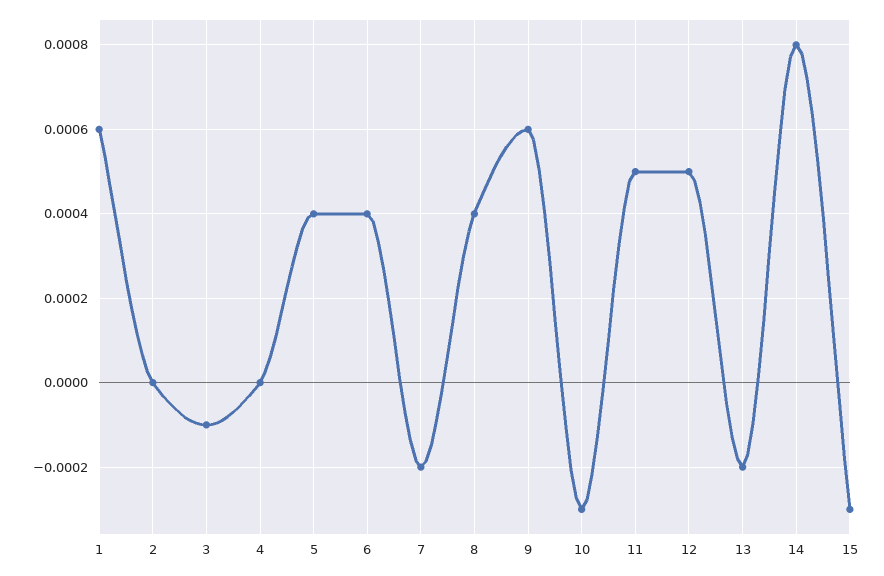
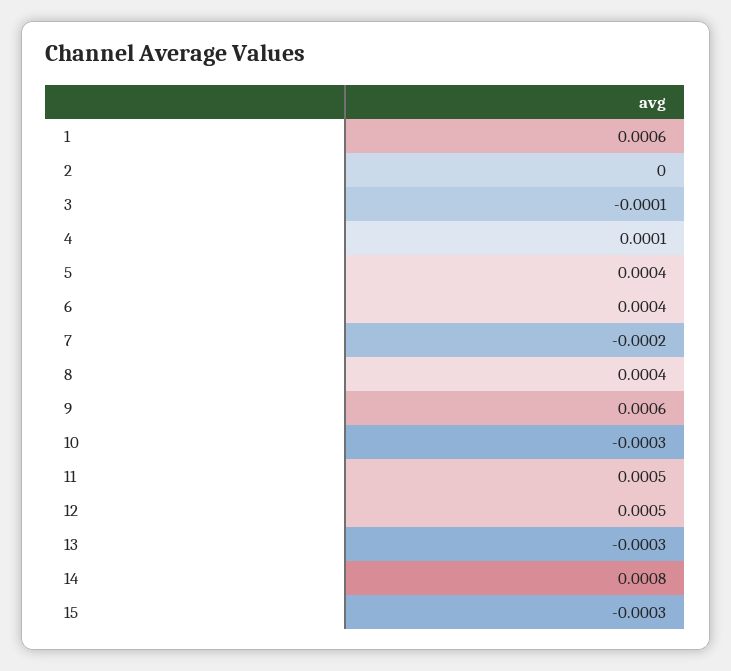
  {
    "1": 0.0006,
    "2": 0,
    "3": -0.0001,
-   "4": 0,
+   "4": 0.0001,
    "5": 0.0004,
    "6": 0.0004,
    "7": -0.0002,
    "8": 0.0004,
    "9": 0.0006,
    "10": -0.0003,
    "11": 0.0005,
    "12": 0.0005,
-   "13": -0.0002,
+   "13": -0.0003,
    "14": 0.0008,
    "15": -0.0003
  }

